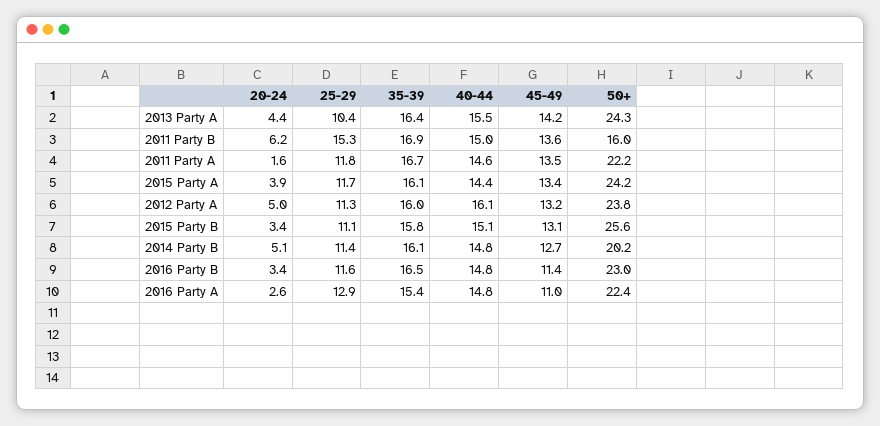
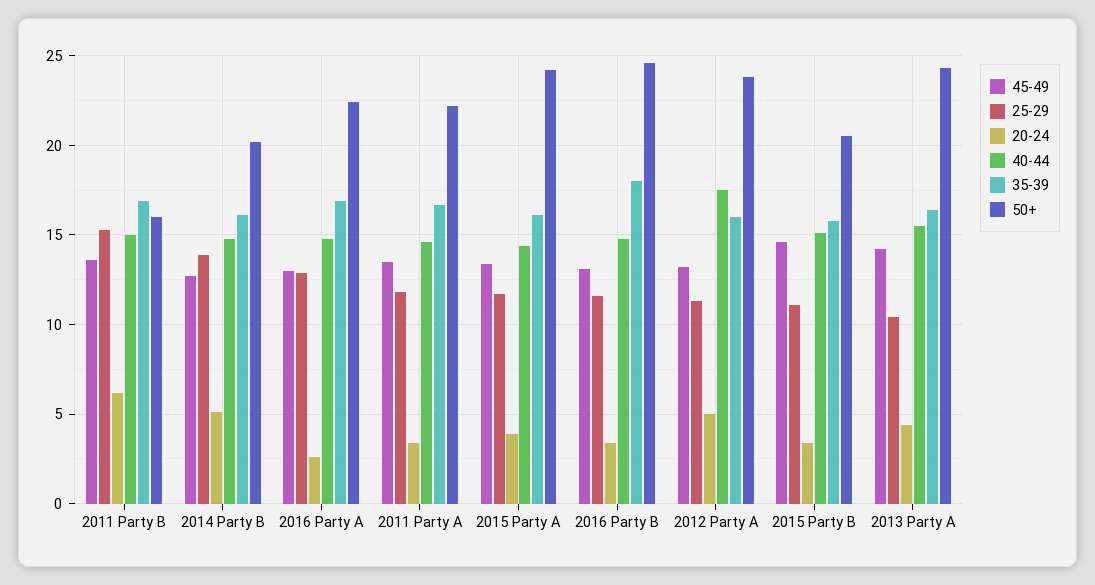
  {
    "20-24": {
      "2013 Party A": 4.4,
      "2011 Party B": 6.2,
-     "2011 Party A": 1.6,
+     "2011 Party A": 3.5,
      "2015 Party A": 3.9,
      "2012 Party A": 5,
      "2015 Party B": 3.4,
      "2014 Party B": 5.1,
      "2016 Party B": 3.4,
      "2016 Party A": 2.6
    },
    "25-29": {
      "2013 Party A": 10.4,
      "2011 Party B": 15.3,
      "2011 Party A": 11.8,
      "2015 Party A": 11.7,
      "2012 Party A": 11.3,
      "2015 Party B": 11.1,
-     "2014 Party B": 11.4,
+     "2014 Party B": 14,
      "2016 Party B": 11.6,
      "2016 Party A": 12.9
    },
    "35-39": {
      "2013 Party A": 16.4,
      "2011 Party B": 16.9,
      "2011 Party A": 16.7,
      "2015 Party A": 16.1,
      "2012 Party A": 16,
      "2015 Party B": 15.8,
      "2014 Party B": 16.1,
-     "2016 Party B": 16.5,
+     "2016 Party B": 18,
-     "2016 Party A": 15.4
+     "2016 Party A": 17
    },
    "40-44": {
      "2013 Party A": 15.5,
      "2011 Party B": 15,
      "2011 Party A": 14.6,
      "2015 Party A": 14.4,
-     "2012 Party A": 16.1,
+     "2012 Party A": 17.5,
      "2015 Party B": 15.1,
      "2014 Party B": 14.8,
      "2016 Party B": 14.8,
      "2016 Party A": 14.8
    },
    "45-49": {
      "2013 Party A": 14.2,
      "2011 Party B": 13.6,
      "2011 Party A": 13.5,
      "2015 Party A": 13.4,
      "2012 Party A": 13.2,
-     "2015 Party B": 13.1,
+     "2015 Party B": 14.5,
      "2014 Party B": 12.7,
-     "2016 Party B": 11.4,
+     "2016 Party B": 13,
-     "2016 Party A": 11
+     "2016 Party A": 13
    },
    "50+": {
      "2013 Party A": 24.3,
      "2011 Party B": 16,
      "2011 Party A": 22.2,
      "2015 Party A": 24.2,
      "2012 Party A": 23.8,
-     "2015 Party B": 25.6,
+     "2015 Party B": 20.5,
      "2014 Party B": 20.2,
-     "2016 Party B": 23,
+     "2016 Party B": 24.5,
      "2016 Party A": 22.4
    }
  }

